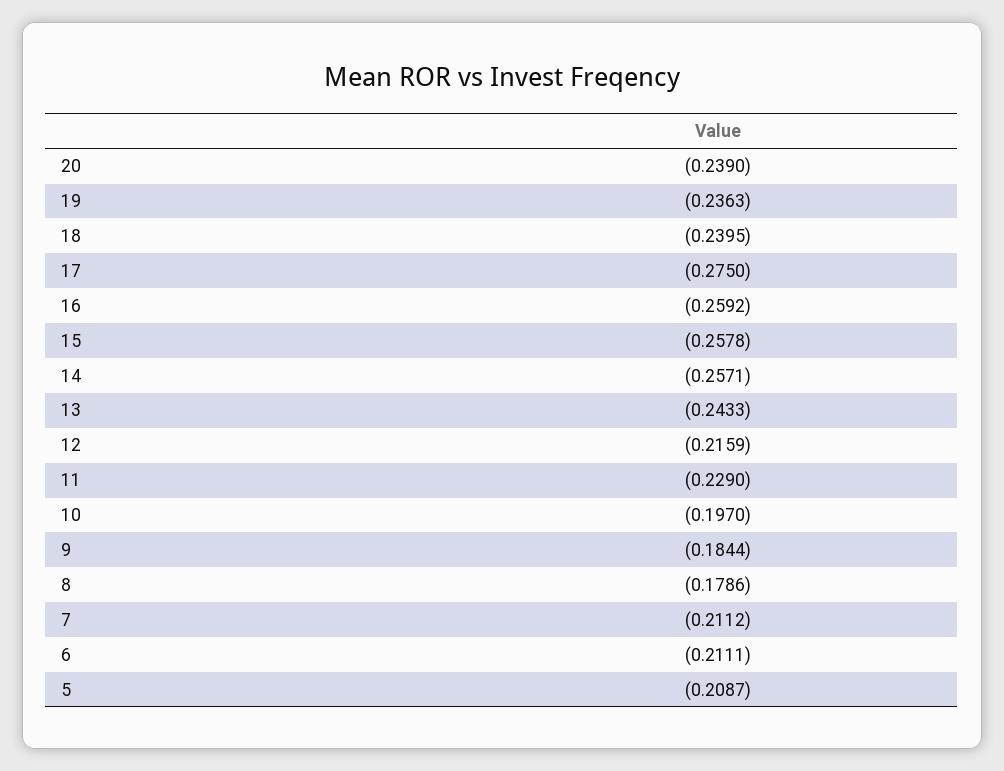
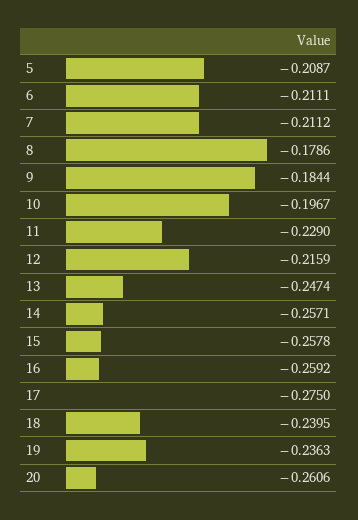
  {
-   "20": -0.239,
+   "20": -0.2606,
    "19": -0.2363,
    "18": -0.2395,
    "17": -0.275,
    "16": -0.2592,
    "15": -0.2578,
    "14": -0.2571,
-   "13": -0.2433,
+   "13": -0.2474,
    "12": -0.2159,
    "11": -0.229,
-   "10": -0.197,
+   "10": -0.1967,
    "9": -0.1844,
    "8": -0.1786,
    "7": -0.2112,
    "6": -0.2111,
    "5": -0.2087
  }

